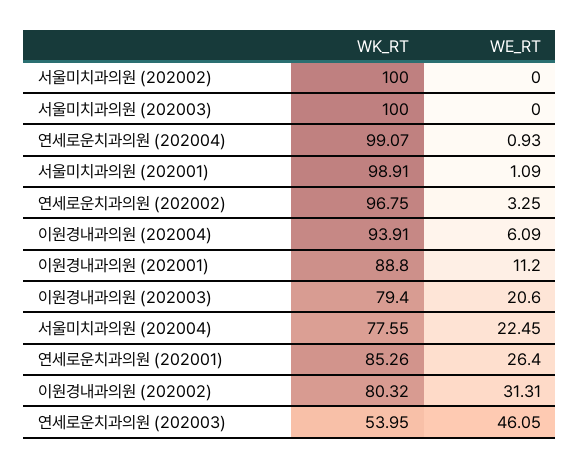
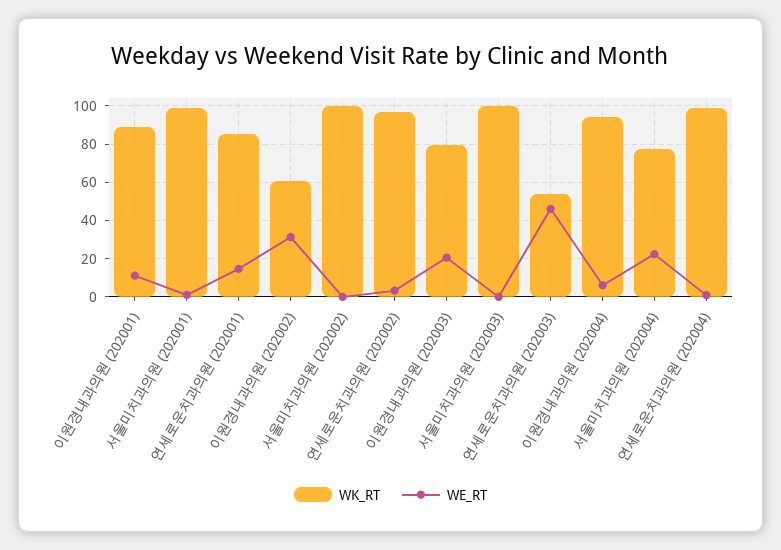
  {
    "WK_RT": {
      "서울미치과의원 (202002)": 100,
      "서울미치과의원 (202003)": 100,
      "연세로운치과의원 (202004)": 99.07,
      "서울미치과의원 (202001)": 98.91,
      "연세로운치과의원 (202002)": 96.75,
      "이원경내과의원 (202004)": 93.91,
      "이원경내과의원 (202001)": 88.8,
      "이원경내과의원 (202003)": 79.4,
      "서울미치과의원 (202004)": 77.55,
      "연세로운치과의원 (202001)": 85.26,
-     "이원경내과의원 (202002)": 80.32,
+     "이원경내과의원 (202002)": 60,
      "연세로운치과의원 (202003)": 53.95
    },
    "WE_RT": {
      "서울미치과의원 (202002)": 0,
      "서울미치과의원 (202003)": 0,
      "연세로운치과의원 (202004)": 0.93,
      "서울미치과의원 (202001)": 1.09,
      "연세로운치과의원 (202002)": 3.25,
      "이원경내과의원 (202004)": 6.09,
      "이원경내과의원 (202001)": 11.2,
      "이원경내과의원 (202003)": 20.6,
      "서울미치과의원 (202004)": 22.45,
-     "연세로운치과의원 (202001)": 26.4,
+     "연세로운치과의원 (202001)": 15,
      "이원경내과의원 (202002)": 31.31,
      "연세로운치과의원 (202003)": 46.05
    }
  }

